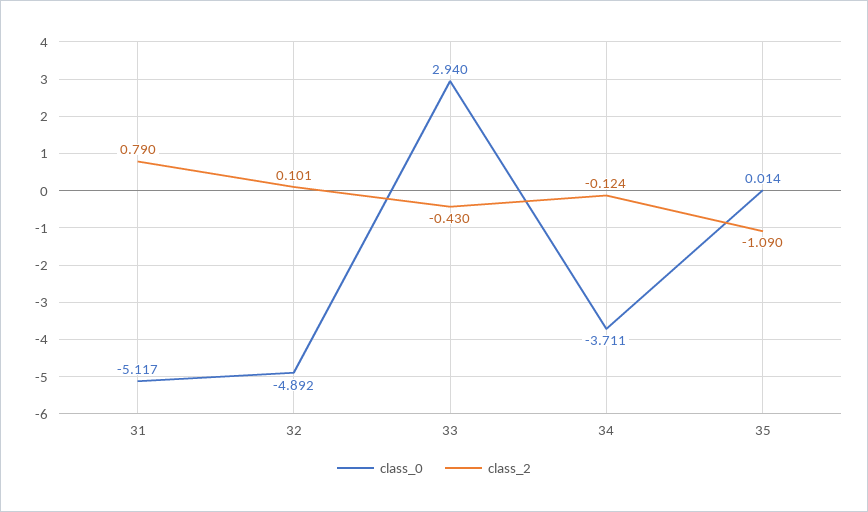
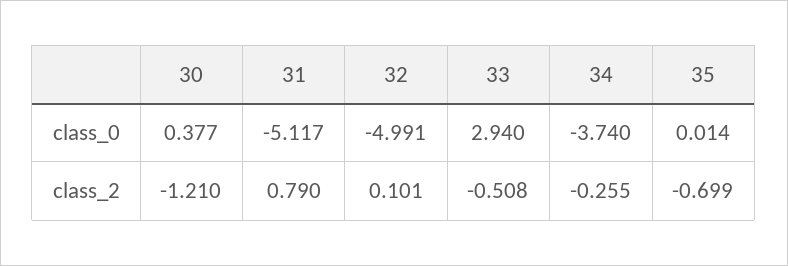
  {
    "class_0": {
      "31": -5.117,
-     "32": -4.892,
+     "32": -4.991,
      "33": 2.94,
-     "34": -3.711,
+     "34": -3.74,
-     "35": 0.014
+     "35": 0.014,
+     "30": 0.377
    },
    "class_2": {
      "31": 0.79,
      "32": 0.101,
-     "33": -0.43,
+     "33": -0.508,
-     "34": -0.124,
+     "34": -0.255,
-     "35": -1.09
+     "35": -0.699,
+     "30": -1.21
    }
  }

